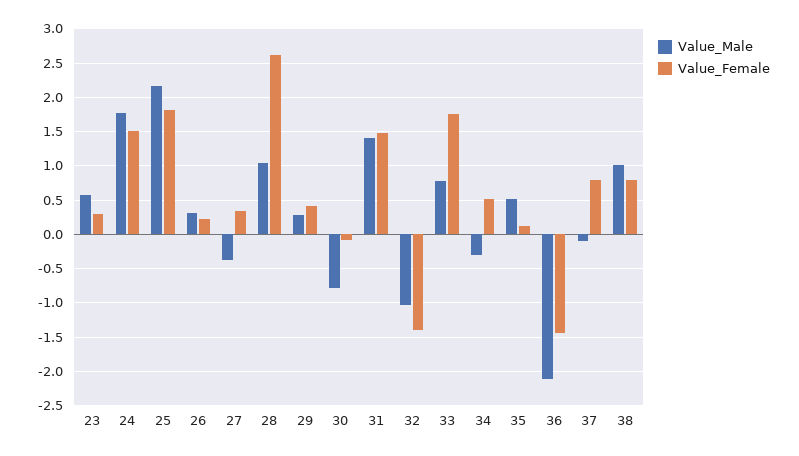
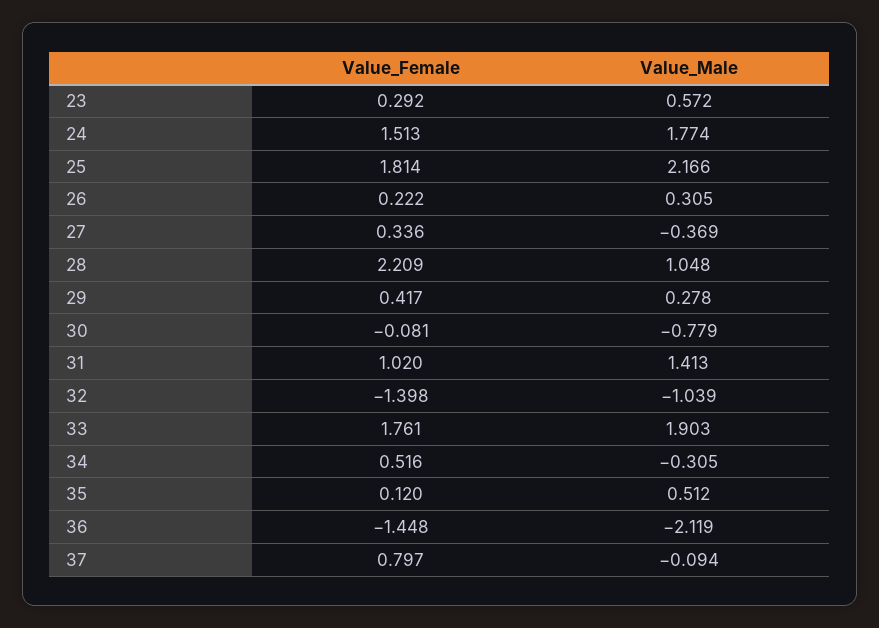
  {
    "Value_Male": {
      "23": 0.572,
      "24": 1.774,
      "25": 2.166,
      "26": 0.305,
      "27": -0.369,
      "28": 1.048,
      "29": 0.278,
      "30": -0.779,
      "31": 1.413,
      "32": -1.039,
-     "33": 0.8,
+     "33": 1.903,
      "34": -0.305,
      "35": 0.512,
      "36": -2.119,
-     "37": -0.094,
+     "37": -0.094
-     "38": 1
    },
    "Value_Female": {
      "23": 0.292,
      "24": 1.513,
      "25": 1.814,
      "26": 0.222,
      "27": 0.336,
-     "28": 2.6,
+     "28": 2.209,
      "29": 0.417,
      "30": -0.081,
-     "31": 1.5,
+     "31": 1.02,
      "32": -1.398,
      "33": 1.761,
      "34": 0.516,
      "35": 0.12,
      "36": -1.448,
-     "37": 0.797,
+     "37": 0.797
-     "38": 0.8
    }
  }

